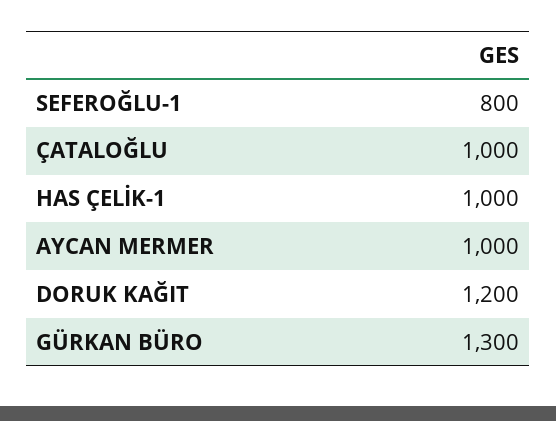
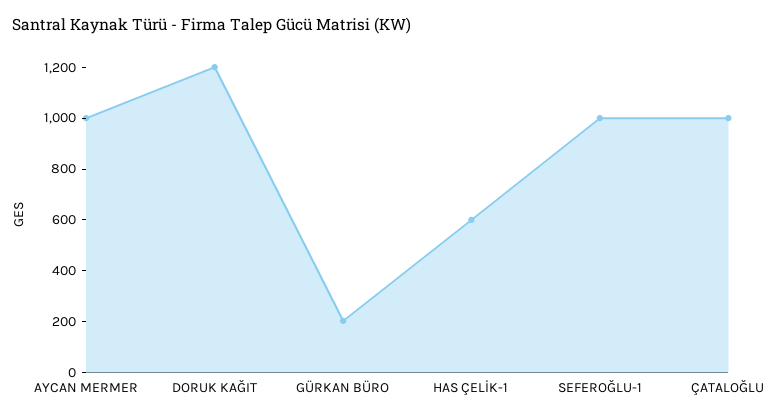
  {
-   "SEFEROĞLU-1": 800,
+   "SEFEROĞLU-1": 1000,
    "ÇATALOĞLU": 1000,
-   "HAS ÇELİK-1": 1000,
+   "HAS ÇELİK-1": 600,
    "AYCAN MERMER": 1000,
    "DORUK KAĞIT": 1200,
-   "GÜRKAN BÜRO": 1300
+   "GÜRKAN BÜRO": 200
  }

